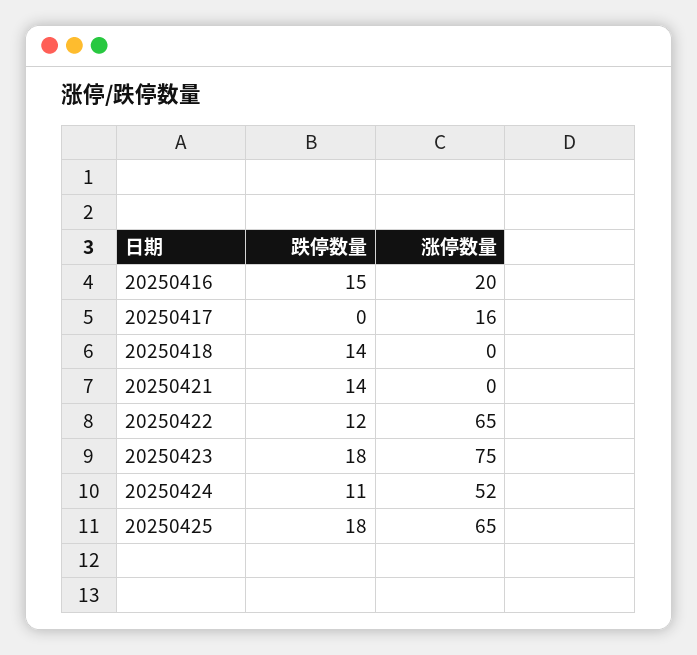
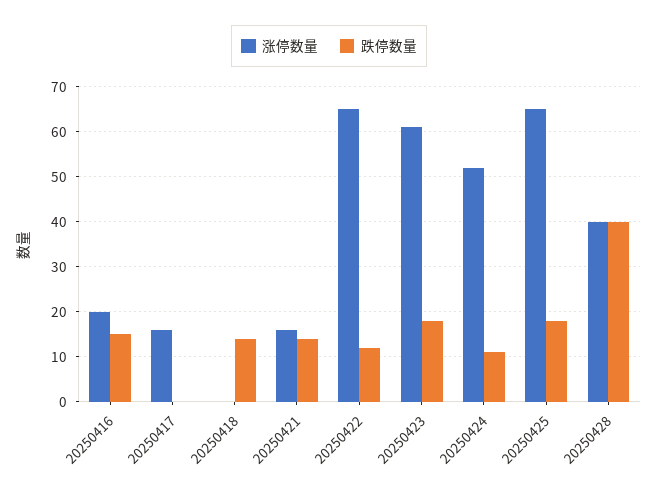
  {
    "跌停数量": {
      "20250416": 15,
      "20250417": 0,
      "20250418": 14,
      "20250421": 14,
      "20250422": 12,
      "20250423": 18,
      "20250424": 11,
-     "20250425": 18
+     "20250425": 18,
+     "20250428": 40
    },
    "涨停数量": {
      "20250416": 20,
      "20250417": 16,
      "20250418": 0,
-     "20250421": 0,
+     "20250421": 15,
      "20250422": 65,
-     "20250423": 75,
+     "20250423": 60,
      "20250424": 52,
-     "20250425": 65
+     "20250425": 65,
+     "20250428": 40
    }
  }

